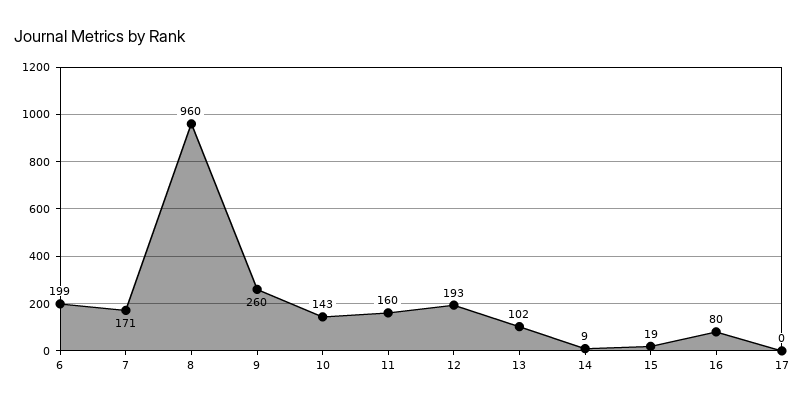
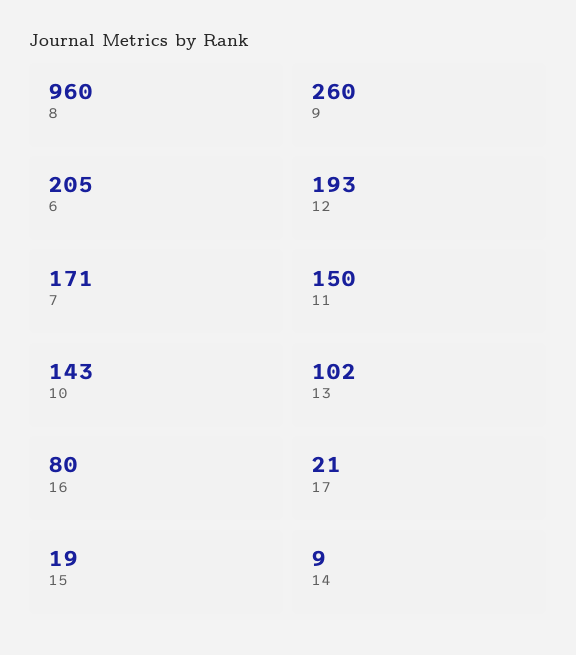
  {
-   "6": 199,
+   "6": 205,
    "7": 171,
    "8": 960,
    "9": 260,
    "10": 143,
-   "11": 160,
+   "11": 150,
    "12": 193,
    "13": 102,
    "14": 9,
    "15": 19,
    "16": 80,
-   "17": 0
+   "17": 21
  }

